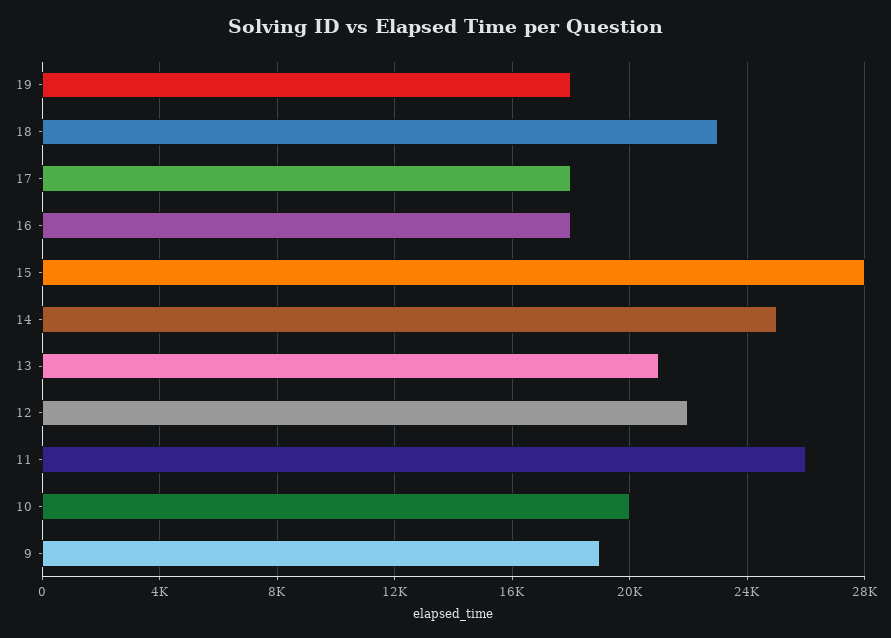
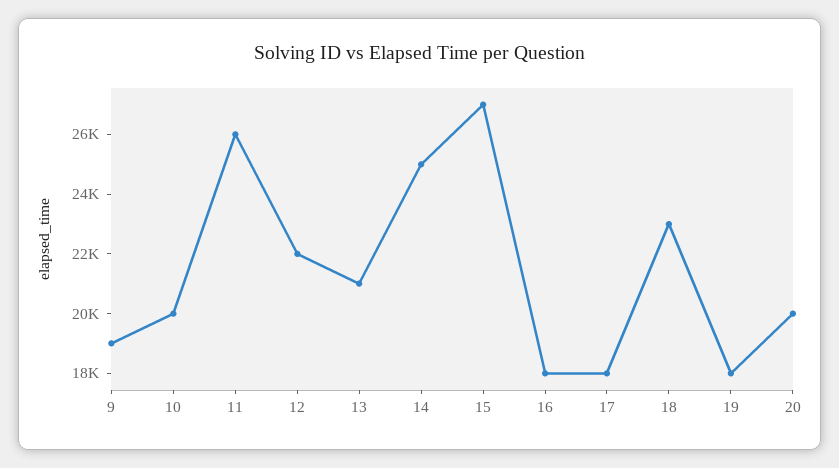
  {
    "19": 18000,
    "18": 23000,
    "17": 18000,
    "16": 18000,
-   "15": 28000,
+   "15": 27000,
    "14": 25000,
    "13": 21000,
    "12": 22000,
    "11": 26000,
    "10": 20000,
-   "9": 19000
+   "9": 19000,
+   "20": 20000
  }

